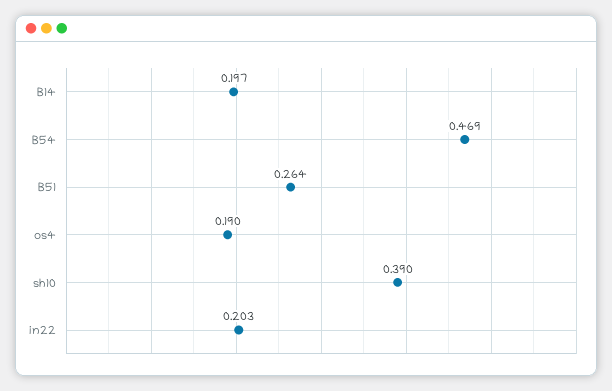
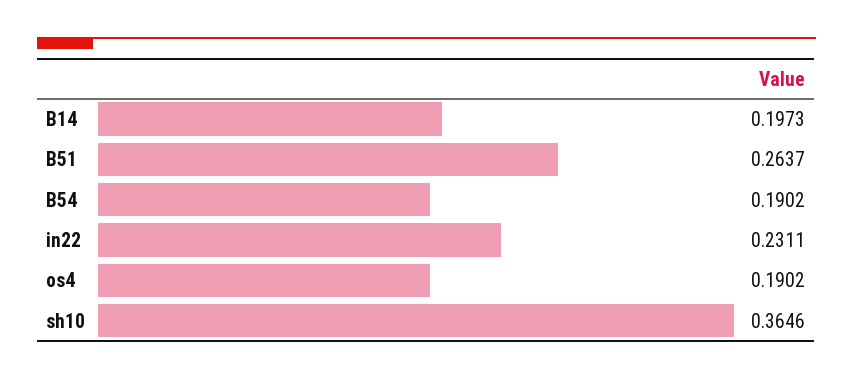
  {
    "B14": 0.1973,
-   "B54": 0.469,
+   "B54": 0.1902,
    "B51": 0.2637,
    "os4": 0.1902,
-   "sh10": 0.39,
+   "sh10": 0.3646,
-   "in22": 0.203
+   "in22": 0.2311
  }

